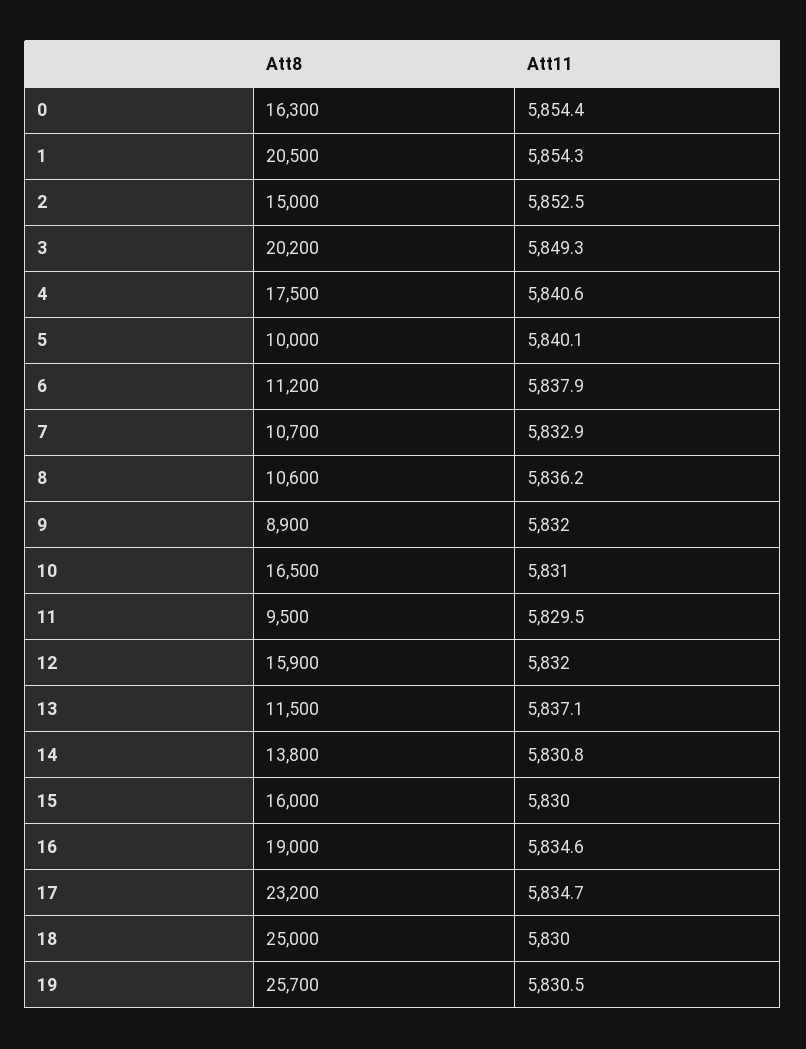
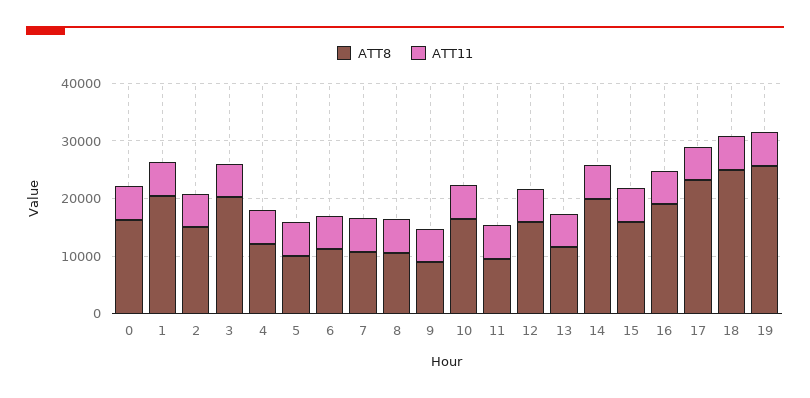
  {
    "Att8": {
      "0": 16300,
      "1": 20500,
      "2": 15000,
      "3": 20200,
-     "4": 17500,
+     "4": 12000,
      "5": 10000,
      "6": 11200,
      "7": 10700,
      "8": 10600,
      "9": 8900,
      "10": 16500,
      "11": 9500,
      "12": 15900,
      "13": 11500,
-     "14": 13800,
+     "14": 20000,
      "15": 16000,
      "16": 19000,
      "17": 23200,
      "18": 25000,
      "19": 25700
    },
    "Att11": {
      "0": 5854.4,
      "1": 5854.3,
      "2": 5852.5,
      "3": 5849.3,
      "4": 5840.6,
      "5": 5840.1,
      "6": 5837.9,
      "7": 5832.9,
      "8": 5836.2,
      "9": 5832,
      "10": 5831,
      "11": 5829.5,
      "12": 5832,
      "13": 5837.1,
      "14": 5830.8,
      "15": 5830,
      "16": 5834.6,
      "17": 5834.7,
      "18": 5830,
      "19": 5830.5
    }
  }

